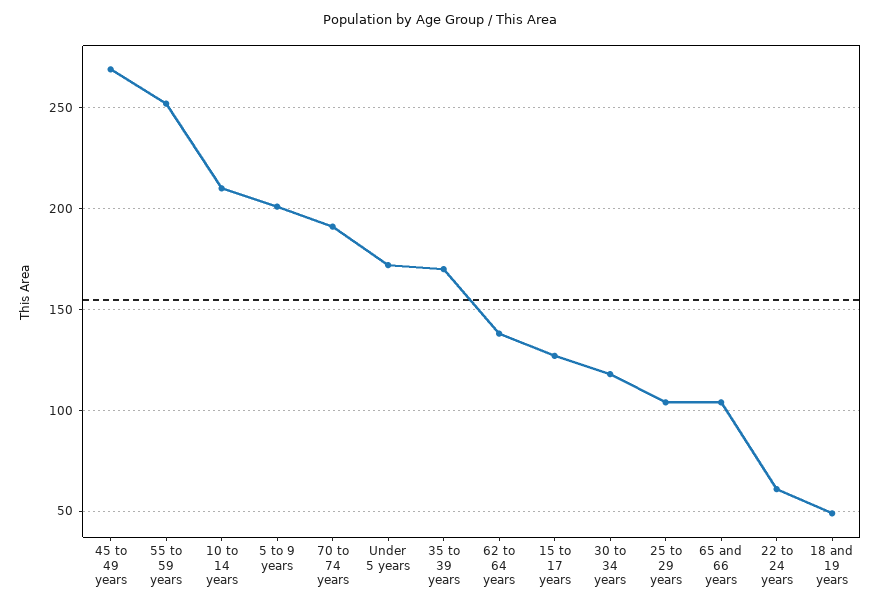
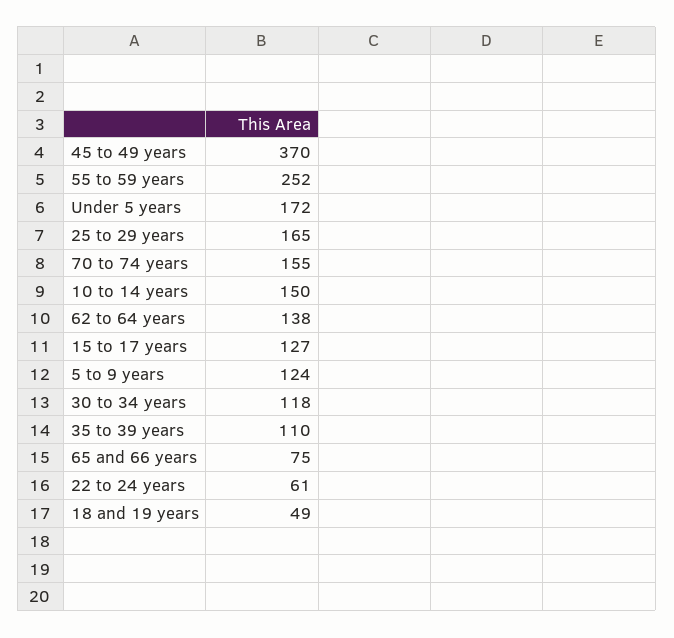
  {
-   "45 to 49 years": 270,
+   "45 to 49 years": 370,
    "55 to 59 years": 252,
-   "10 to 14 years": 210,
+   "10 to 14 years": 150,
-   "5 to 9 years": 200,
+   "5 to 9 years": 124,
-   "70 to 74 years": 190,
+   "70 to 74 years": 155,
    "Under 5 years": 172,
-   "35 to 39 years": 170,
+   "35 to 39 years": 110,
    "62 to 64 years": 138,
    "15 to 17 years": 127,
    "30 to 34 years": 118,
-   "25 to 29 years": 105,
+   "25 to 29 years": 165,
-   "65 and 66 years": 105,
+   "65 and 66 years": 75,
    "22 to 24 years": 61,
    "18 and 19 years": 49
  }

